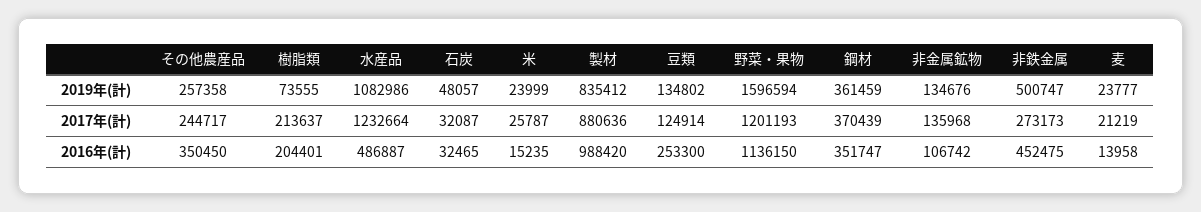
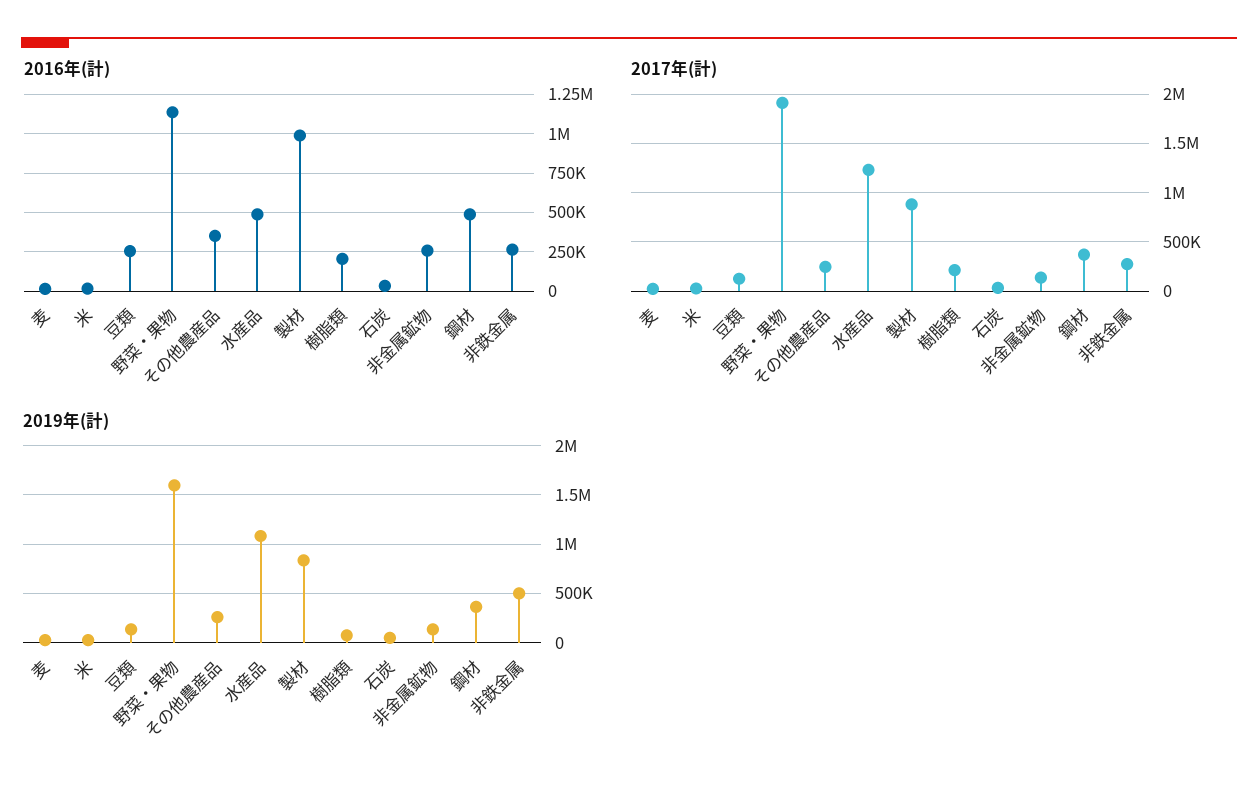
  {
    "2019年(計)": {
      "その他農産品": 257358,
      "樹脂類": 73555,
      "水産品": 1082986,
      "石炭": 48057,
      "米": 23999,
      "製材": 835412,
      "豆類": 134802,
      "野菜・果物": 1596594,
      "鋼材": 361459,
      "非金属鉱物": 134676,
      "非鉄金属": 500747,
      "麦": 23777
    },
    "2017年(計)": {
      "その他農産品": 244717,
      "樹脂類": 213637,
      "水産品": 1232664,
      "石炭": 32087,
      "米": 25787,
      "製材": 880636,
      "豆類": 124914,
-     "野菜・果物": 1201193,
+     "野菜・果物": 1900000,
      "鋼材": 370439,
      "非金属鉱物": 135968,
      "非鉄金属": 273173,
      "麦": 21219
    },
    "2016年(計)": {
      "その他農産品": 350450,
      "樹脂類": 204401,
      "水産品": 486887,
      "石炭": 32465,
      "米": 15235,
      "製材": 988420,
      "豆類": 253300,
      "野菜・果物": 1136150,
-     "鋼材": 351747,
+     "鋼材": 500000,
-     "非金属鉱物": 106742,
+     "非金属鉱物": 250000,
-     "非鉄金属": 452475,
+     "非鉄金属": 250000,
      "麦": 13958
    }
  }

